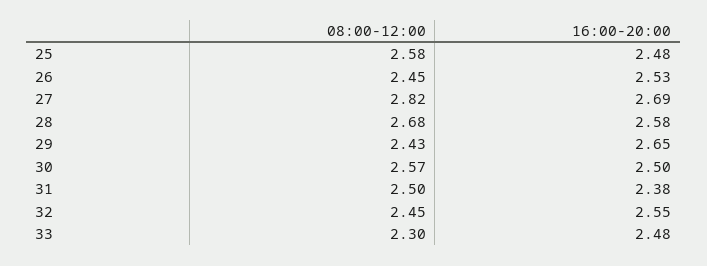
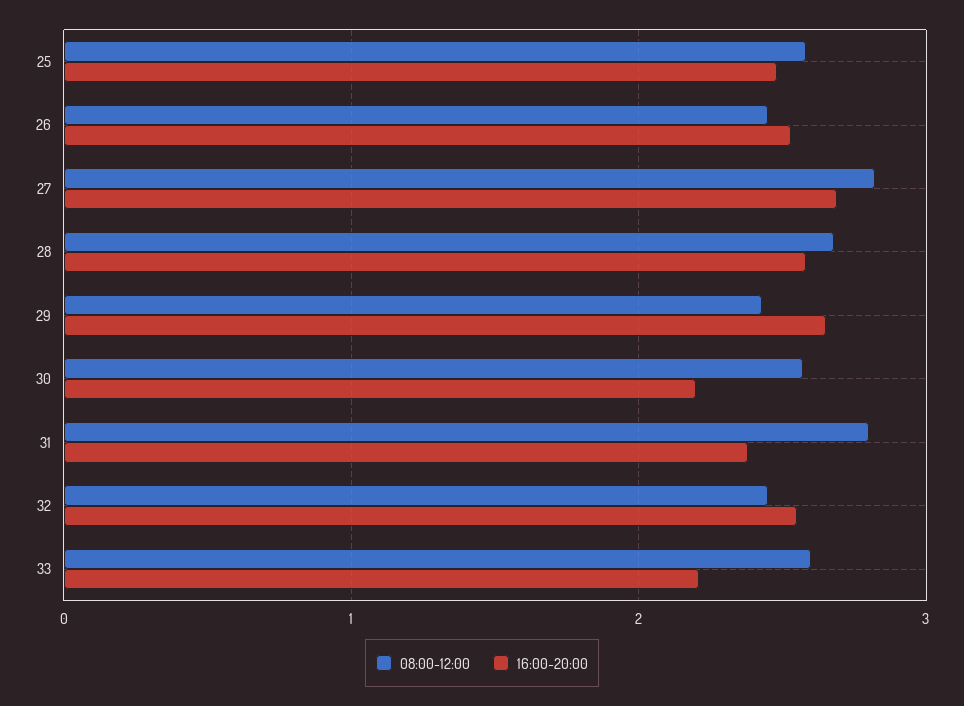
  {
    "08:00-12:00": {
      "25": 2.58,
      "26": 2.45,
      "27": 2.82,
      "28": 2.68,
      "29": 2.43,
      "30": 2.57,
-     "31": 2.5,
+     "31": 2.8,
      "32": 2.45,
-     "33": 2.3
+     "33": 2.6
    },
    "16:00-20:00": {
      "25": 2.48,
      "26": 2.53,
      "27": 2.69,
      "28": 2.58,
      "29": 2.65,
-     "30": 2.5,
+     "30": 2.2,
      "31": 2.38,
      "32": 2.55,
-     "33": 2.48
+     "33": 2.2
    }
  }

